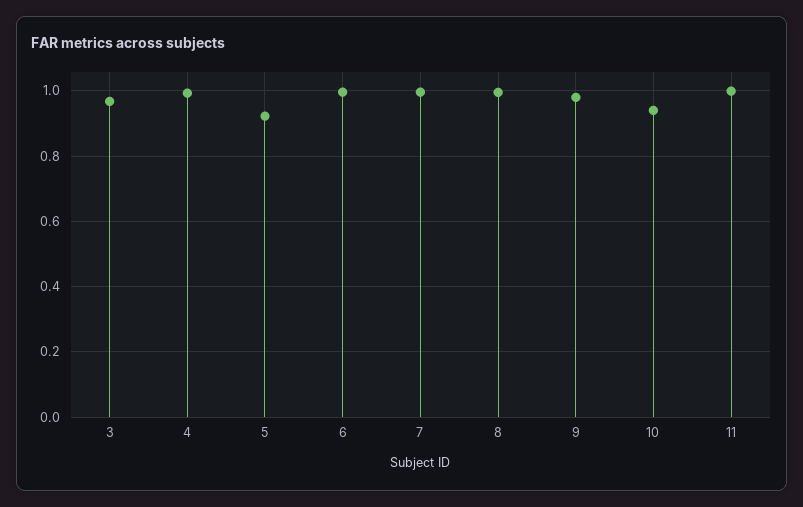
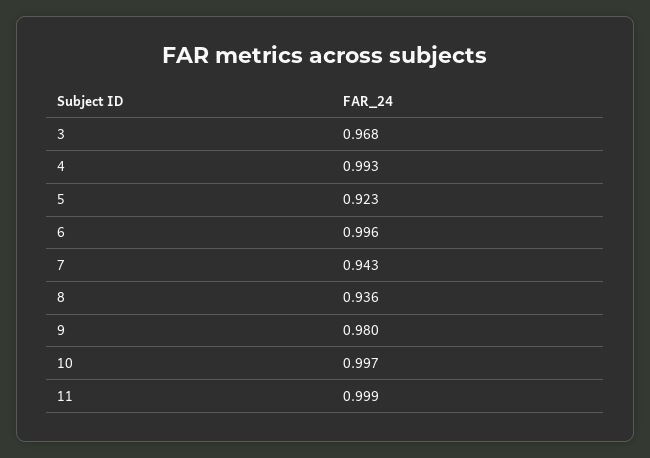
  {
    "3": 0.968,
    "4": 0.993,
    "5": 0.923,
    "6": 0.996,
-   "7": 1,
+   "7": 0.943,
-   "8": 1,
+   "8": 0.936,
    "9": 0.98,
-   "10": 0.94,
+   "10": 0.997,
    "11": 0.999
  }

